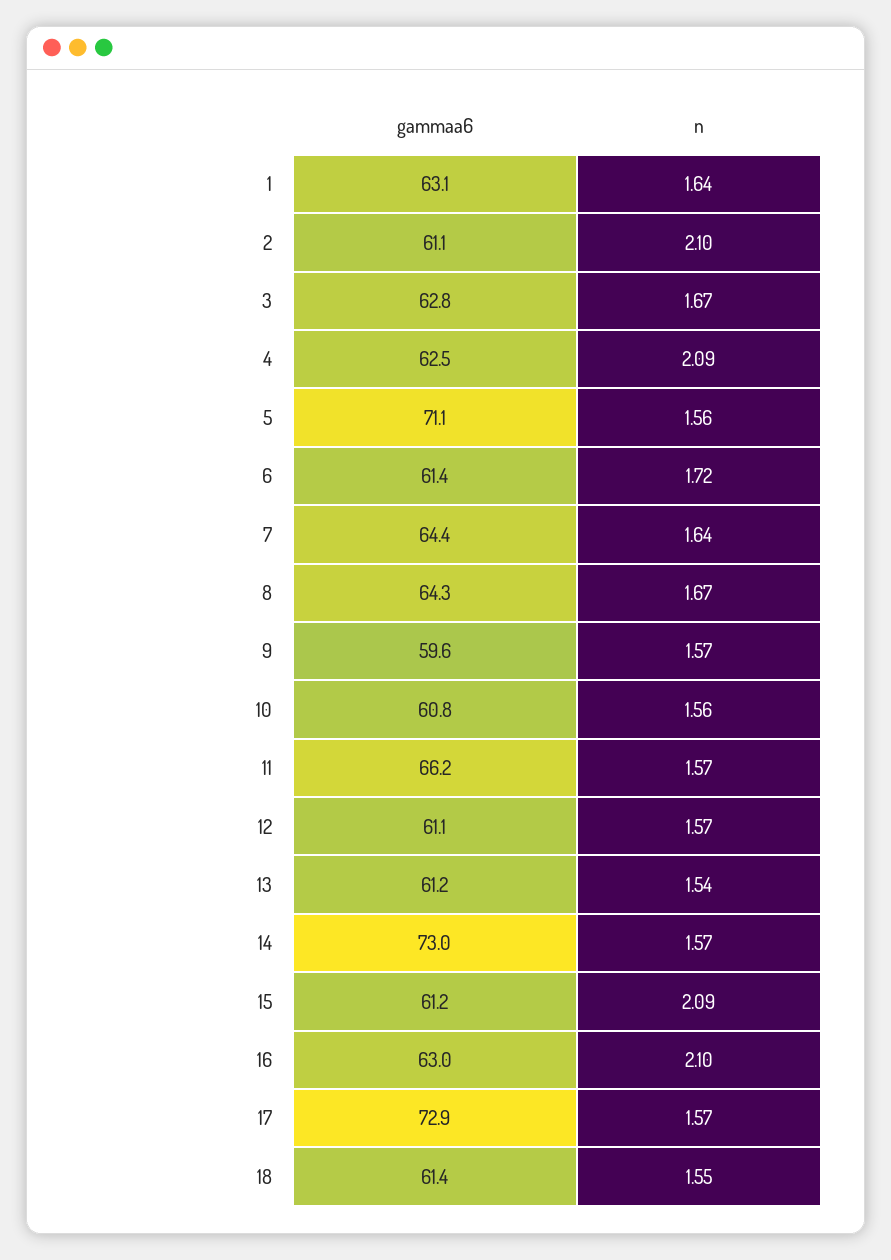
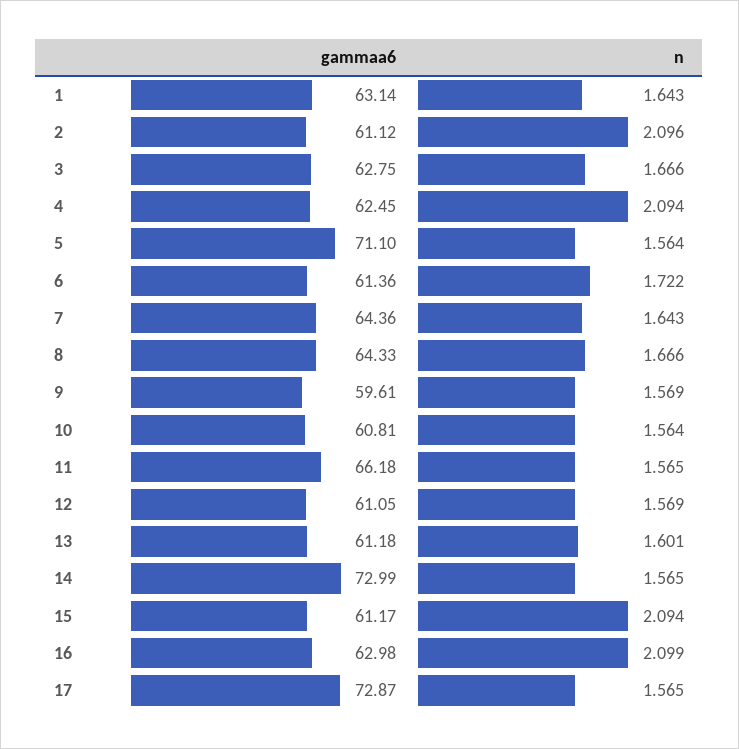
  {
    "gammaa6": {
      "1": 63.14,
      "2": 61.12,
      "3": 62.75,
      "4": 62.45,
      "5": 71.1,
      "6": 61.36,
      "7": 64.36,
      "8": 64.33,
      "9": 59.61,
      "10": 60.81,
      "11": 66.18,
      "12": 61.05,
      "13": 61.18,
      "14": 72.99,
      "15": 61.17,
      "16": 62.98,
-     "17": 72.87,
+     "17": 72.87
-     "18": 61.4
    },
    "n": {
      "1": 1.643,
      "2": 2.096,
      "3": 1.666,
      "4": 2.094,
      "5": 1.564,
      "6": 1.722,
      "7": 1.643,
      "8": 1.666,
      "9": 1.569,
      "10": 1.564,
      "11": 1.565,
      "12": 1.569,
-     "13": 1.54,
+     "13": 1.601,
      "14": 1.565,
      "15": 2.094,
      "16": 2.099,
-     "17": 1.565,
+     "17": 1.565
-     "18": 1.55
    }
  }

